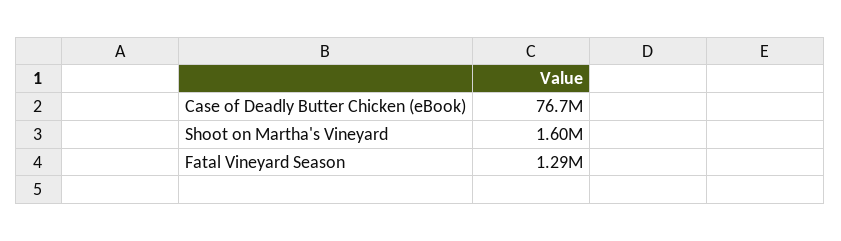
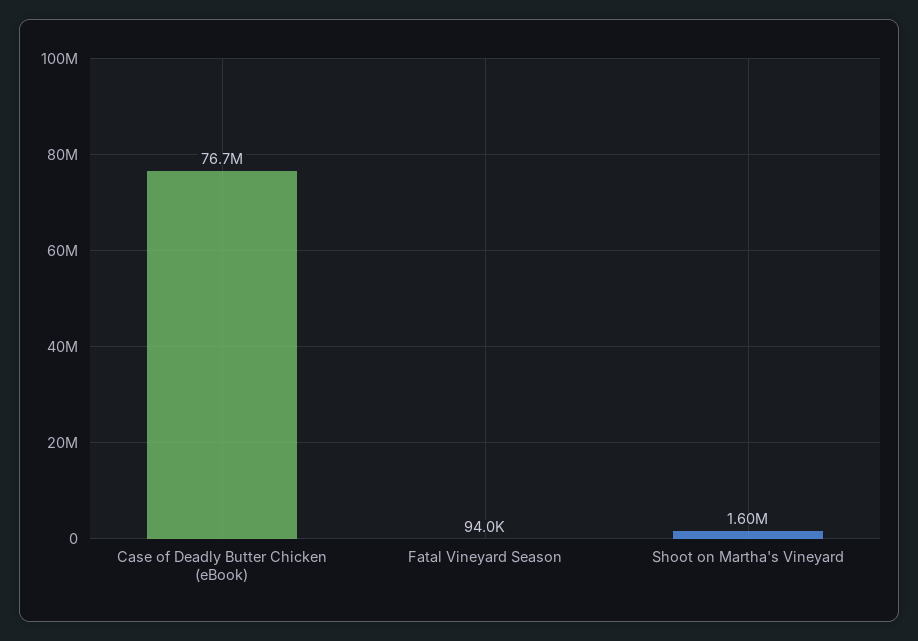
  {
    "Case of Deadly Butter Chicken (eBook)": 76700000,
    "Shoot on Martha's Vineyard": 1600000,
-   "Fatal Vineyard Season": 1290000
+   "Fatal Vineyard Season": 94000
  }

